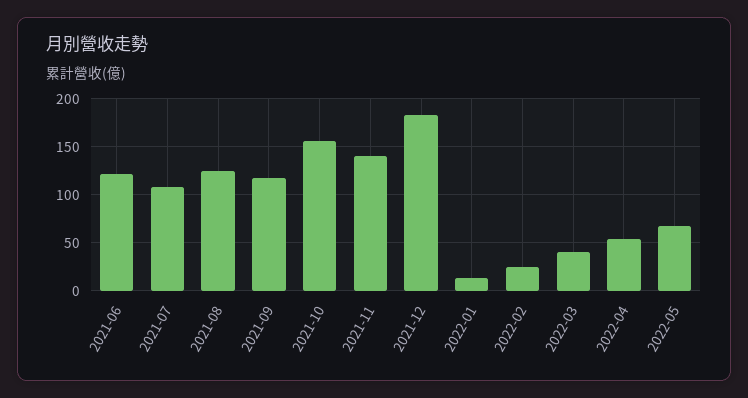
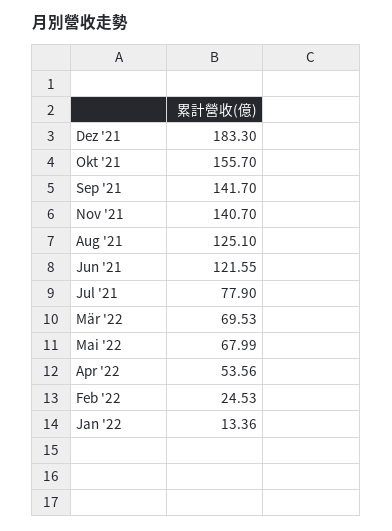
  {
    "2021-06": 121.55,
-   "2021-07": 110,
+   "2021-07": 77.9,
    "2021-08": 125.1,
-   "2021-09": 120,
+   "2021-09": 141.7,
    "2021-10": 155.7,
    "2021-11": 140.7,
    "2021-12": 183.3,
    "2022-01": 13.36,
    "2022-02": 24.53,
-   "2022-03": 40,
+   "2022-03": 69.53,
    "2022-04": 53.56,
    "2022-05": 67.99
  }

